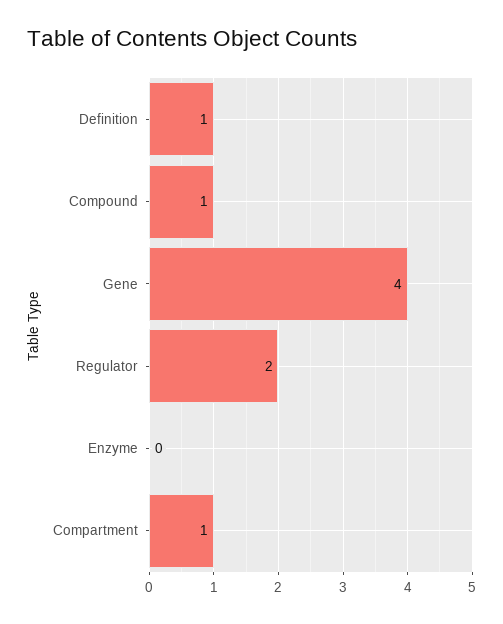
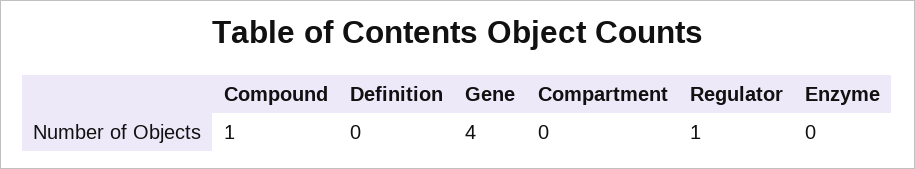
  {
-   "Definition": 1,
+   "Definition": 0,
    "Compound": 1,
    "Gene": 4,
-   "Regulator": 2,
+   "Regulator": 1,
    "Enzyme": 0,
-   "Compartment": 1
+   "Compartment": 0
  }

